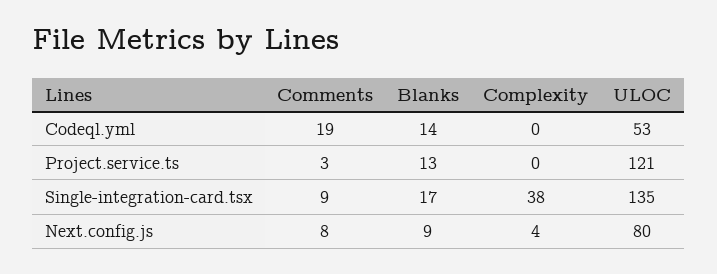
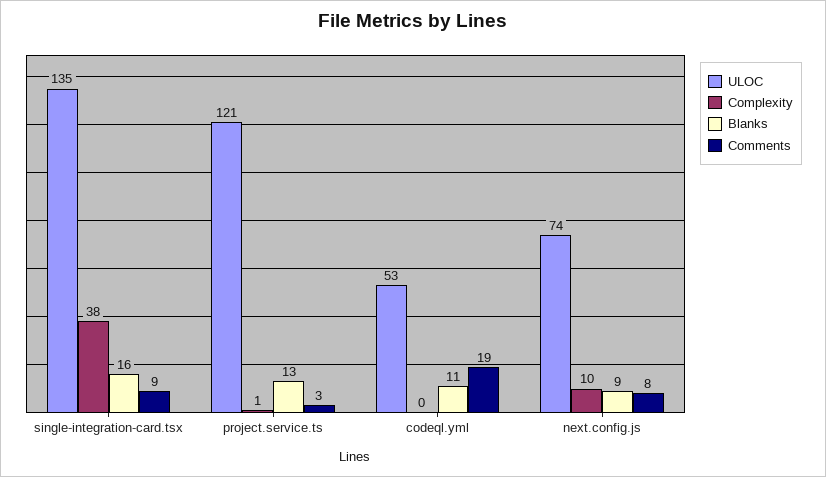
  {
    "Comments": {
      "Codeql.yml": 19,
      "Project.service.ts": 3,
      "Single-integration-card.tsx": 9,
      "Next.config.js": 8
    },
    "Blanks": {
-     "Codeql.yml": 14,
+     "Codeql.yml": 11,
      "Project.service.ts": 13,
-     "Single-integration-card.tsx": 17,
+     "Single-integration-card.tsx": 16,
      "Next.config.js": 9
    },
    "Complexity": {
      "Codeql.yml": 0,
-     "Project.service.ts": 0,
+     "Project.service.ts": 1,
      "Single-integration-card.tsx": 38,
-     "Next.config.js": 4
+     "Next.config.js": 10
    },
    "ULOC": {
      "Codeql.yml": 53,
      "Project.service.ts": 121,
      "Single-integration-card.tsx": 135,
-     "Next.config.js": 80
+     "Next.config.js": 74
    }
  }

